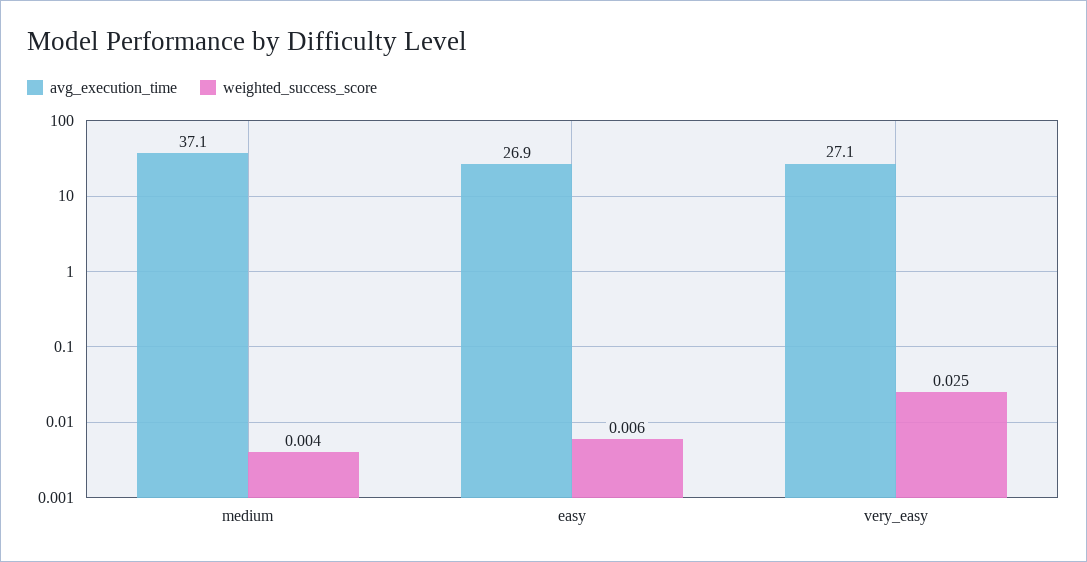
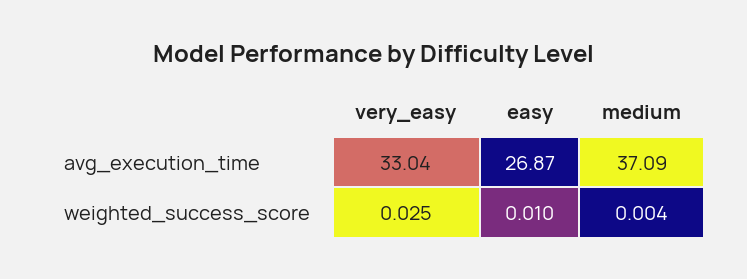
  {
    "avg_execution_time": {
      "medium": 37.09,
      "easy": 26.87,
-     "very_easy": 27.1
+     "very_easy": 33.04
    },
    "weighted_success_score": {
      "medium": 0.004,
-     "easy": 0.006,
+     "easy": 0.01,
      "very_easy": 0.025
    }
  }

